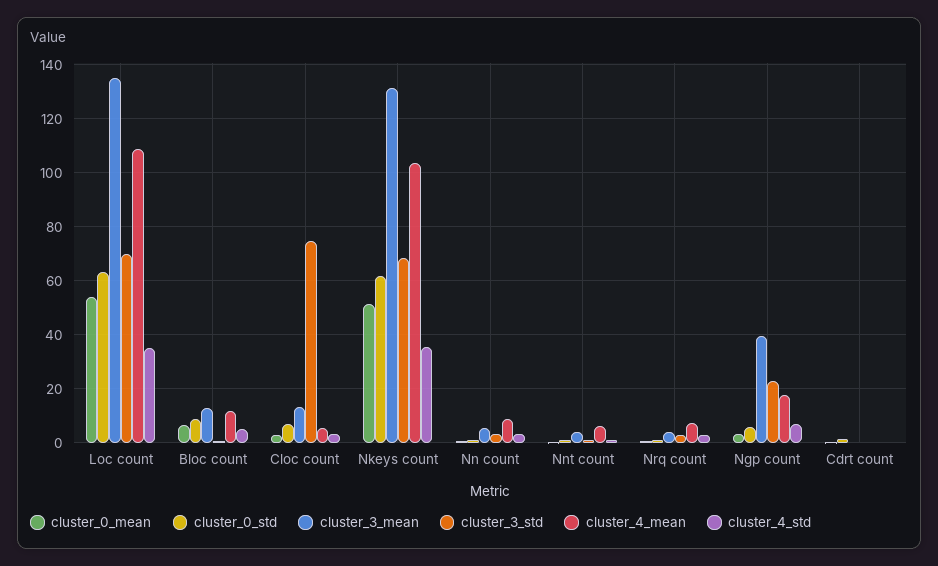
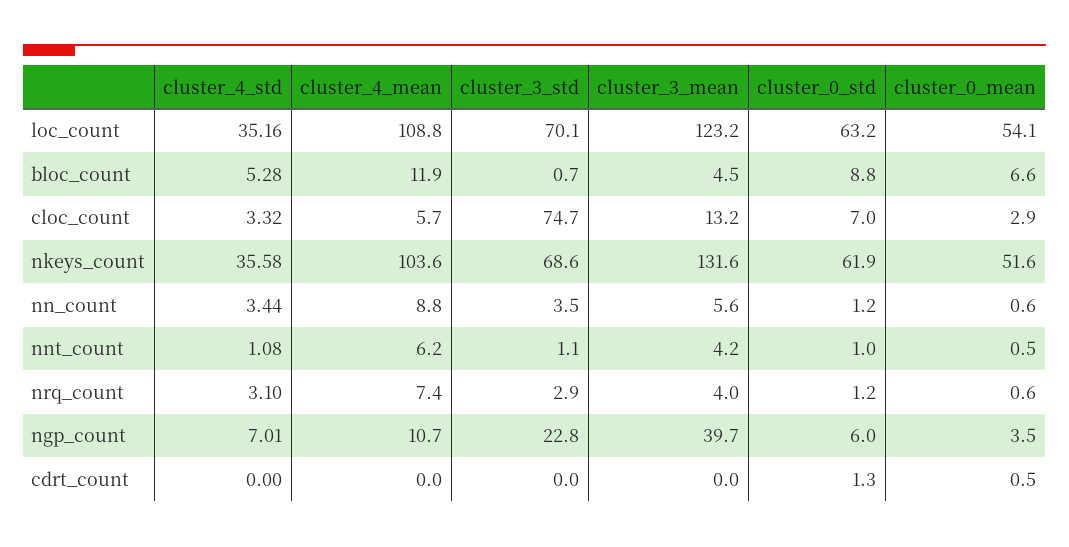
  {
    "cluster_0_mean": {
      "Loc count": 54.1,
      "Bloc count": 6.6,
      "Cloc count": 2.9,
      "Nkeys count": 51.6,
      "Nn count": 0.6,
      "Nnt count": 0.5,
      "Nrq count": 0.6,
      "Ngp count": 3.5,
      "Cdrt count": 0.5
    },
    "cluster_0_std": {
      "Loc count": 63.2,
      "Bloc count": 8.8,
      "Cloc count": 7,
      "Nkeys count": 61.9,
      "Nn count": 1.2,
      "Nnt count": 1,
      "Nrq count": 1.2,
      "Ngp count": 6,
      "Cdrt count": 1.3
    },
    "cluster_3_mean": {
-     "Loc count": 135,
+     "Loc count": 123.2,
-     "Bloc count": 12.5,
+     "Bloc count": 4.5,
      "Cloc count": 13.2,
      "Nkeys count": 131.6,
      "Nn count": 5.6,
      "Nnt count": 4.2,
      "Nrq count": 4,
      "Ngp count": 39.7,
      "Cdrt count": 0
    },
    "cluster_3_std": {
      "Loc count": 70.1,
      "Bloc count": 0.7,
      "Cloc count": 74.7,
      "Nkeys count": 68.6,
      "Nn count": 3.5,
      "Nnt count": 1.1,
      "Nrq count": 2.9,
      "Ngp count": 22.8,
      "Cdrt count": 0
    },
    "cluster_4_mean": {
      "Loc count": 108.8,
      "Bloc count": 11.9,
      "Cloc count": 5.7,
      "Nkeys count": 103.6,
      "Nn count": 8.8,
      "Nnt count": 6.2,
      "Nrq count": 7.4,
-     "Ngp count": 17.5,
+     "Ngp count": 10.7,
      "Cdrt count": 0
    },
    "cluster_4_std": {
      "Loc count": 35.16,
      "Bloc count": 5.28,
      "Cloc count": 3.32,
      "Nkeys count": 35.58,
      "Nn count": 3.44,
      "Nnt count": 1.08,
      "Nrq count": 3.1,
      "Ngp count": 7.01,
      "Cdrt count": 0
    }
  }

